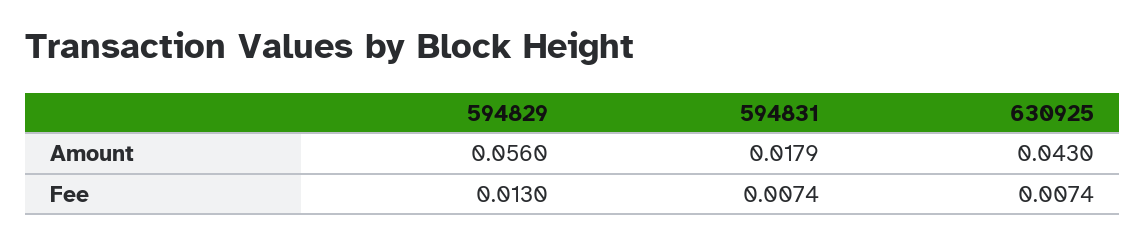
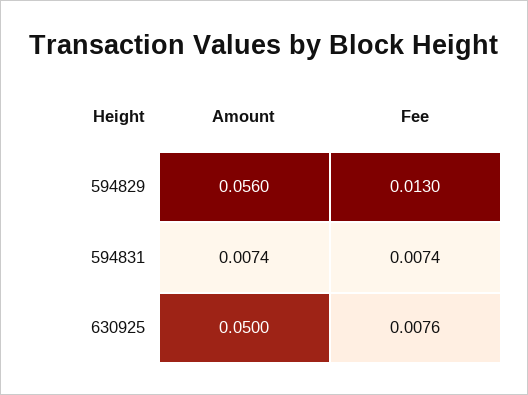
  {
    "594829": {
      "Amount": 0.056,
      "Fee": 0.013
    },
    "594831": {
-     "Amount": 0.0179,
+     "Amount": 0.0074,
      "Fee": 0.0074
    },
    "630925": {
-     "Amount": 0.043,
+     "Amount": 0.05,
-     "Fee": 0.0074
+     "Fee": 0.0076
    }
  }

